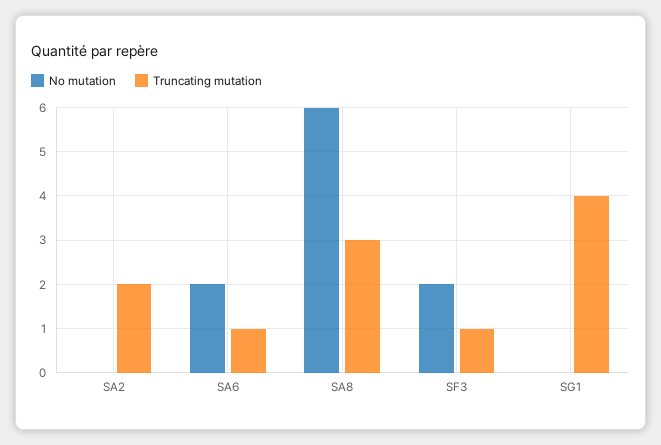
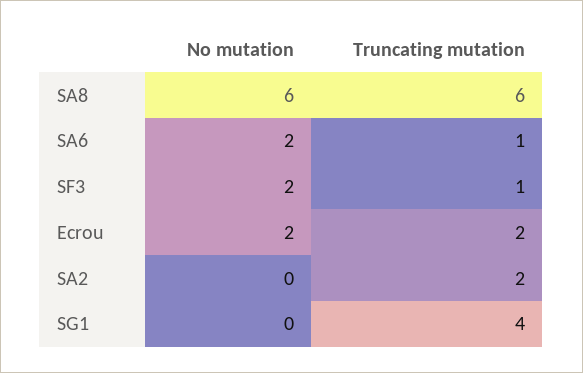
  {
    "No mutation": {
      "SA2": 0,
      "SA6": 2,
      "SA8": 6,
      "SF3": 2,
-     "SG1": 0
+     "SG1": 0,
+     "Ecrou": 2
    },
    "Truncating mutation": {
      "SA2": 2,
      "SA6": 1,
-     "SA8": 3,
+     "SA8": 6,
      "SF3": 1,
-     "SG1": 4
+     "SG1": 4,
+     "Ecrou": 2
    }
  }

